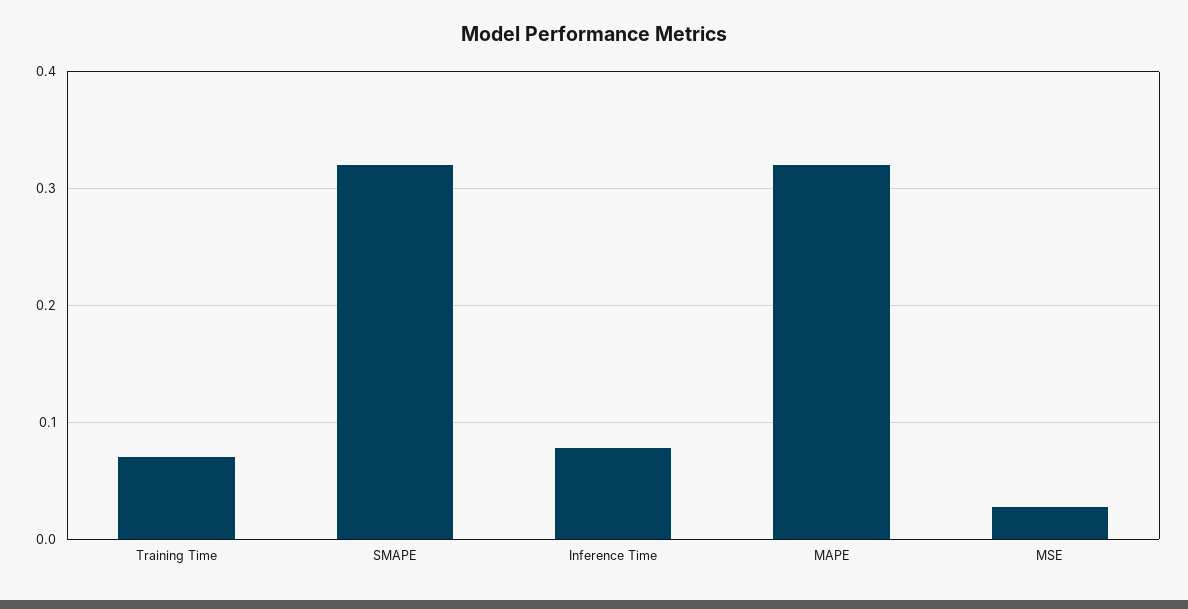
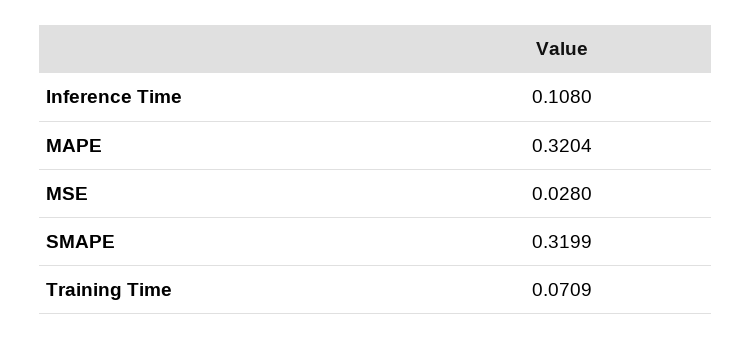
  {
    "Training Time": 0.0709,
    "SMAPE": 0.3199,
-   "Inference Time": 0.08,
+   "Inference Time": 0.108,
    "MAPE": 0.3204,
    "MSE": 0.028
  }

